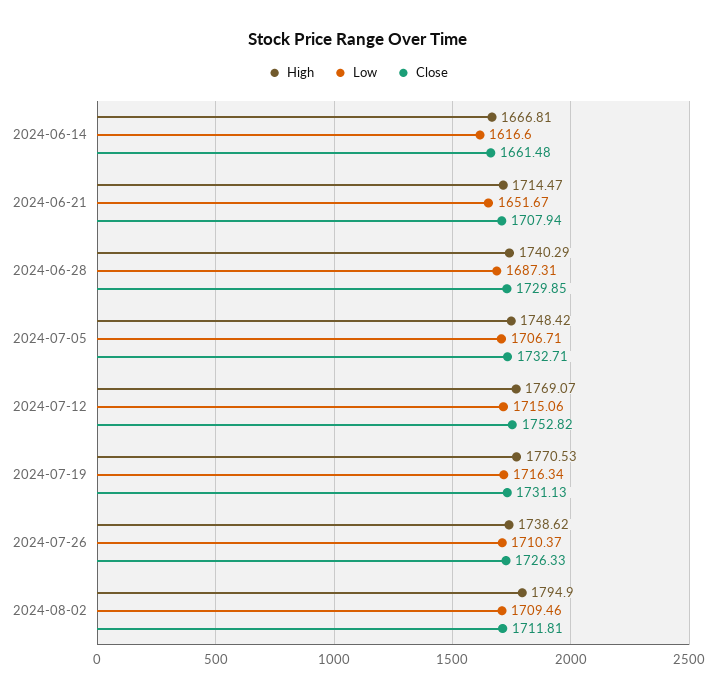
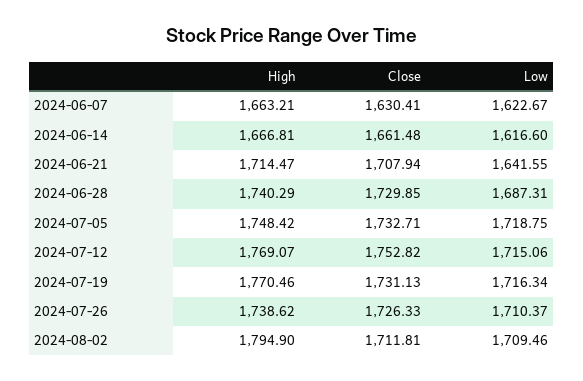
  {
    "High": {
      "2024-06-14": 1666.81,
      "2024-06-21": 1714.47,
      "2024-06-28": 1740.29,
      "2024-07-05": 1748.42,
      "2024-07-12": 1769.07,
-     "2024-07-19": 1770.53,
+     "2024-07-19": 1770.46,
      "2024-07-26": 1738.62,
-     "2024-08-02": 1794.9
+     "2024-08-02": 1794.9,
+     "2024-06-07": 1663.21
    },
    "Low": {
      "2024-06-14": 1616.6,
-     "2024-06-21": 1651.67,
+     "2024-06-21": 1641.55,
      "2024-06-28": 1687.31,
-     "2024-07-05": 1706.71,
+     "2024-07-05": 1718.75,
      "2024-07-12": 1715.06,
      "2024-07-19": 1716.34,
      "2024-07-26": 1710.37,
-     "2024-08-02": 1709.46
+     "2024-08-02": 1709.46,
+     "2024-06-07": 1622.67
    },
    "Close": {
      "2024-06-14": 1661.48,
      "2024-06-21": 1707.94,
      "2024-06-28": 1729.85,
      "2024-07-05": 1732.71,
      "2024-07-12": 1752.82,
      "2024-07-19": 1731.13,
      "2024-07-26": 1726.33,
-     "2024-08-02": 1711.81
+     "2024-08-02": 1711.81,
+     "2024-06-07": 1630.41
    }
  }

